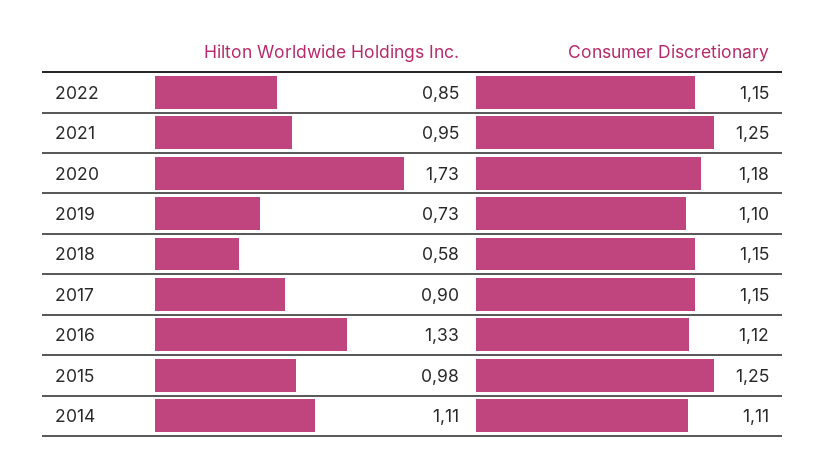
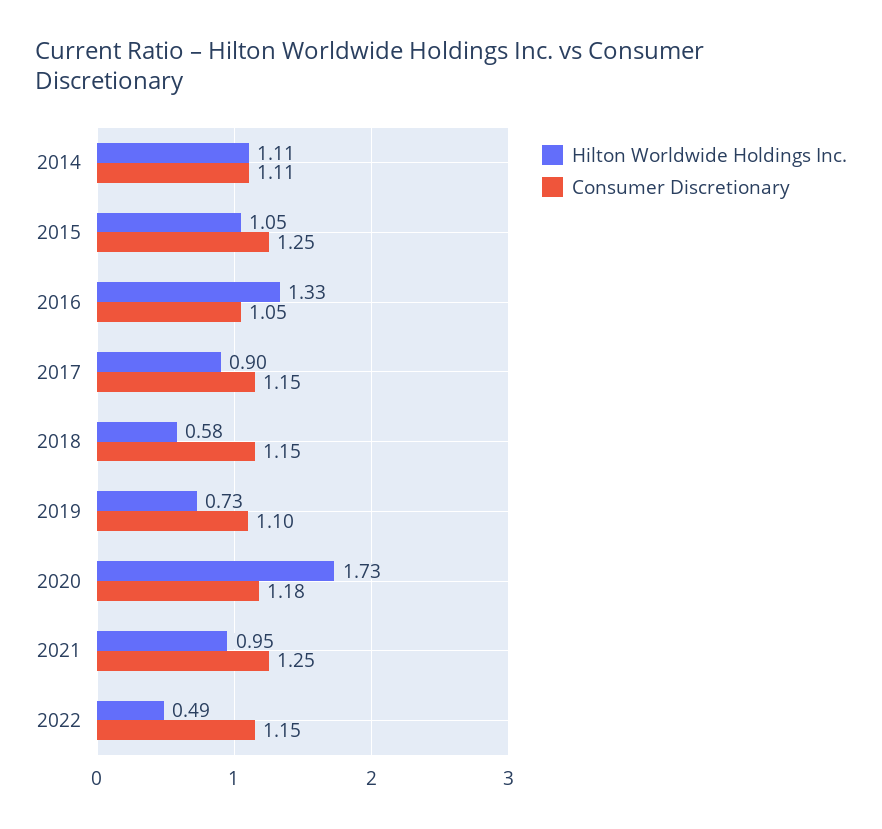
  {
    "Hilton Worldwide Holdings Inc.": {
-     "2022": 0.85,
+     "2022": 0.49,
      "2021": 0.95,
      "2020": 1.73,
      "2019": 0.73,
      "2018": 0.58,
      "2017": 0.9,
      "2016": 1.33,
-     "2015": 0.98,
+     "2015": 1.05,
      "2014": 1.11
    },
    "Consumer Discretionary": {
      "2022": 1.15,
      "2021": 1.25,
      "2020": 1.18,
      "2019": 1.1,
      "2018": 1.15,
      "2017": 1.15,
-     "2016": 1.12,
+     "2016": 1.05,
      "2015": 1.25,
      "2014": 1.11
    }
  }

